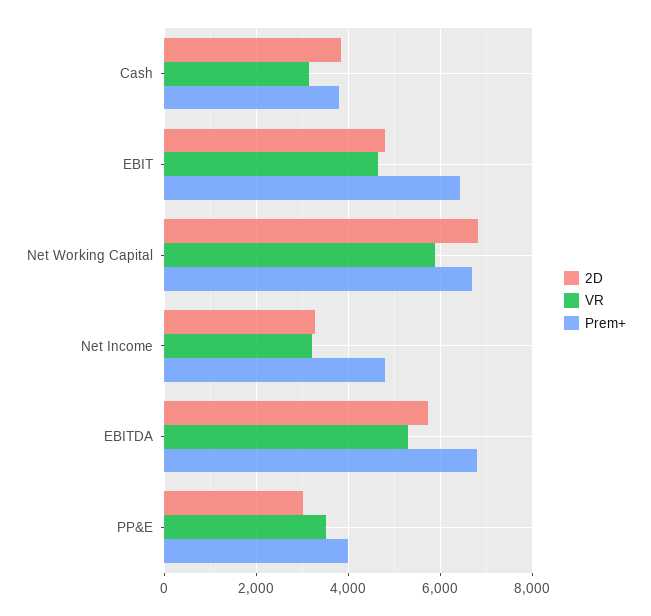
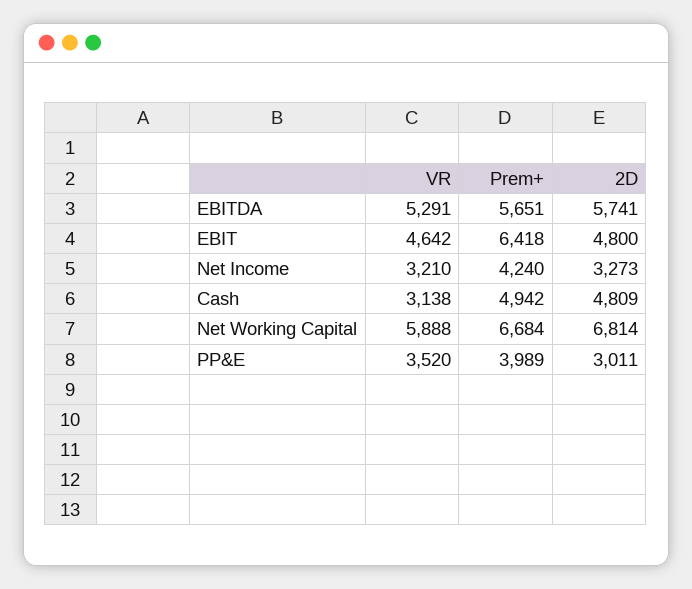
  {
    "2D": {
-     "Cash": 3800,
+     "Cash": 4809,
      "EBIT": 4800,
      "Net Working Capital": 6814,
      "Net Income": 3273,
      "EBITDA": 5741,
      "PP&E": 3011
    },
    "VR": {
      "Cash": 3138,
      "EBIT": 4642,
      "Net Working Capital": 5888,
      "Net Income": 3210,
      "EBITDA": 5291,
      "PP&E": 3520
    },
    "Prem+": {
-     "Cash": 3800,
+     "Cash": 4942,
      "EBIT": 6418,
      "Net Working Capital": 6684,
-     "Net Income": 4800,
+     "Net Income": 4240,
-     "EBITDA": 6800,
+     "EBITDA": 5651,
      "PP&E": 3989
    }
  }

